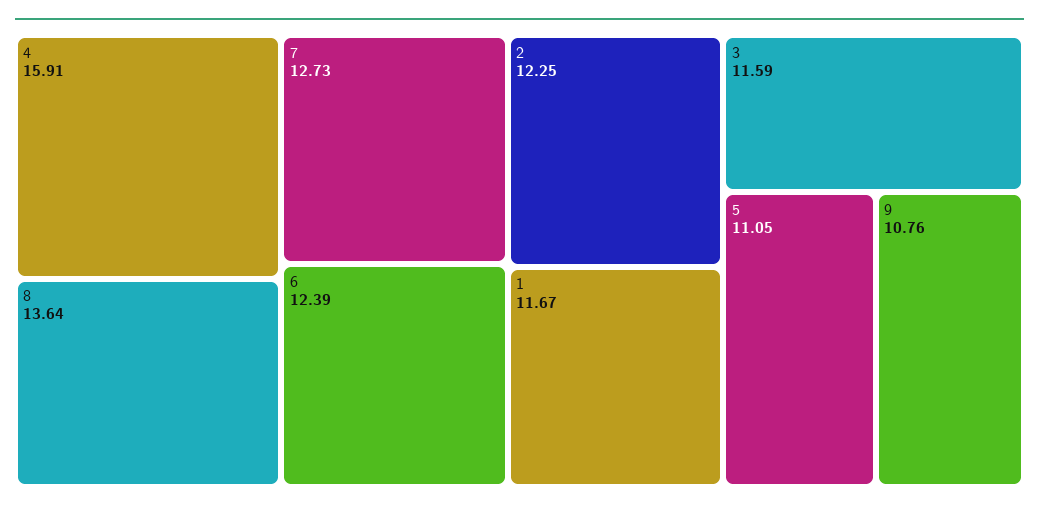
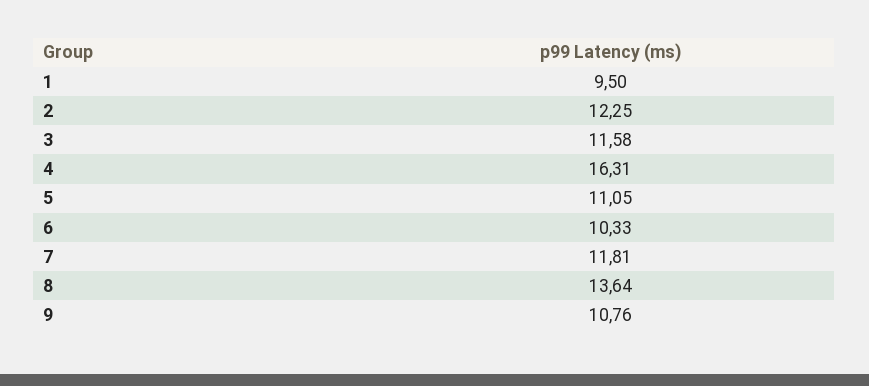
  {
-   "4": 15.91,
+   "4": 16.31,
    "8": 13.64,
-   "7": 12.73,
+   "7": 11.81,
-   "6": 12.39,
+   "6": 10.33,
    "2": 12.25,
-   "1": 11.67,
+   "1": 9.5,
-   "3": 11.59,
+   "3": 11.58,
    "5": 11.05,
    "9": 10.76
  }

